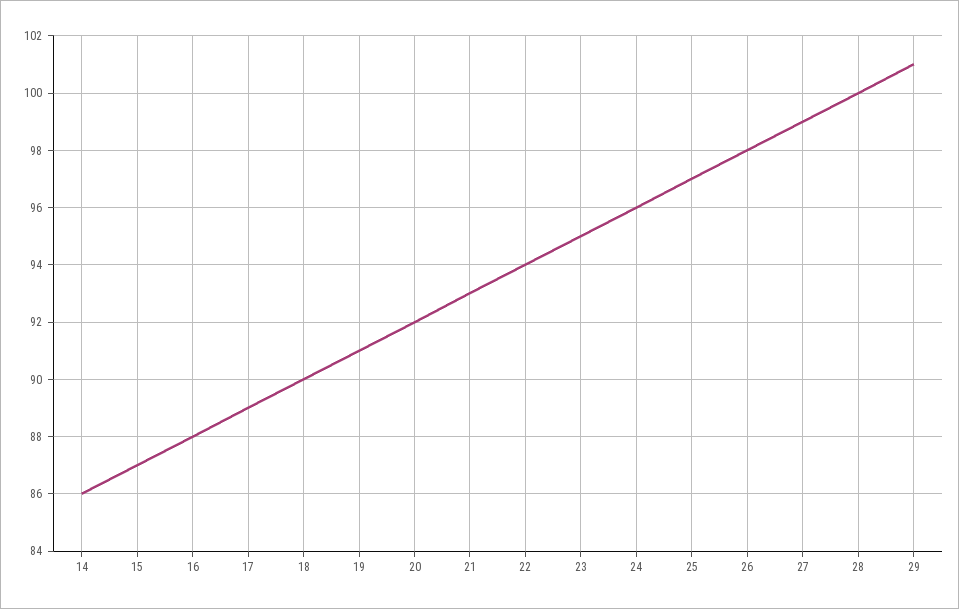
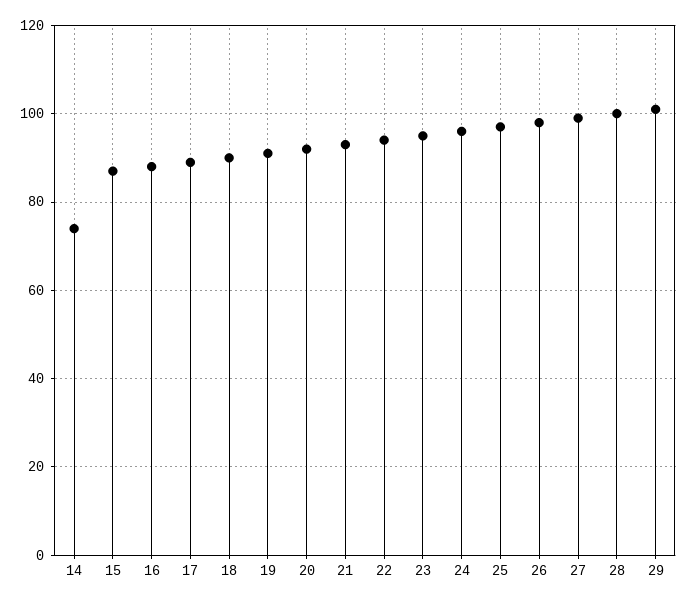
  {
-   "14": 86,
+   "14": 75,
    "15": 87,
    "16": 88,
    "17": 89,
    "18": 90,
    "19": 91,
    "20": 92,
    "21": 93,
    "22": 94,
    "23": 95,
    "24": 96,
    "25": 97,
    "26": 98,
    "27": 99,
    "28": 100,
    "29": 101
  }

